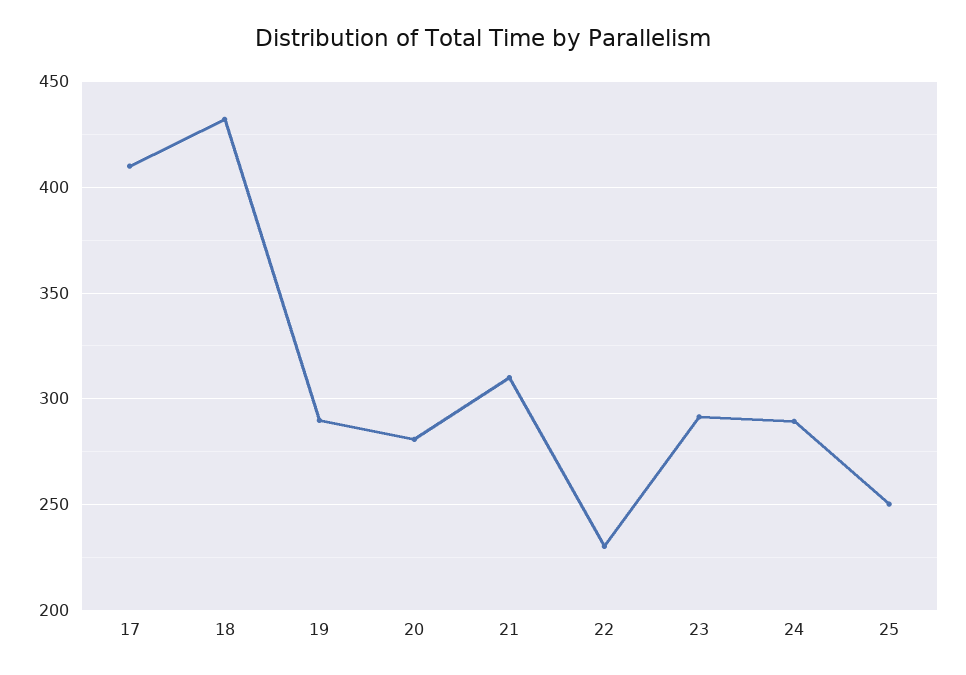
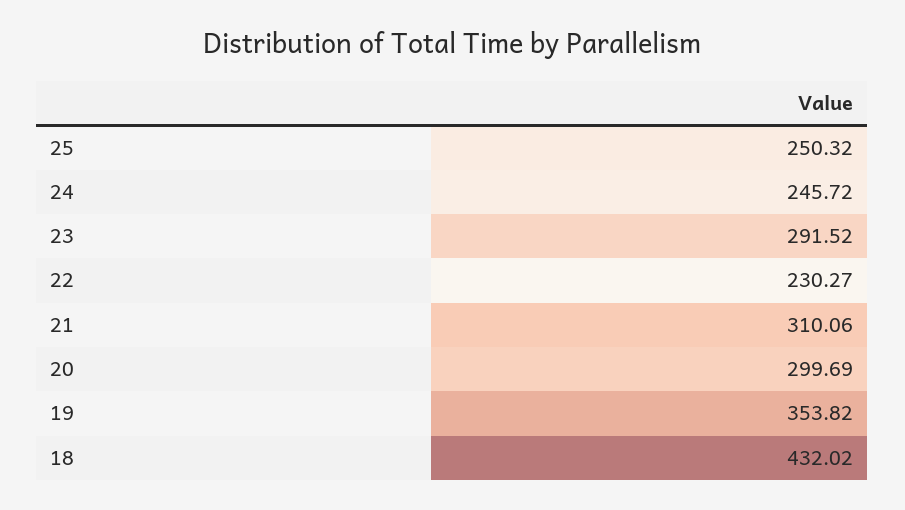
  {
-   "17": 410,
    "18": 432.02,
-   "19": 290,
+   "19": 353.82,
-   "20": 280,
+   "20": 299.69,
    "21": 310.06,
    "22": 230.27,
    "23": 291.52,
-   "24": 290,
+   "24": 245.72,
    "25": 250.32
  }

